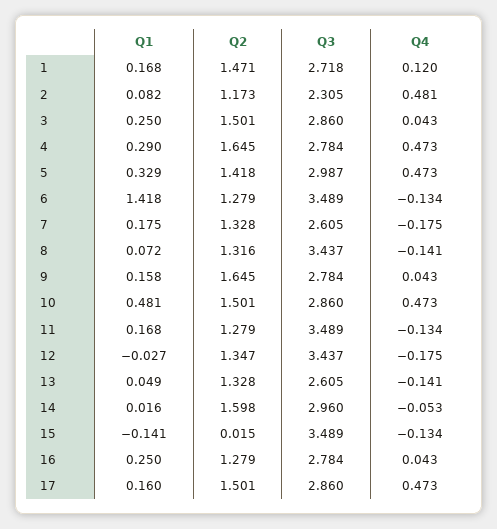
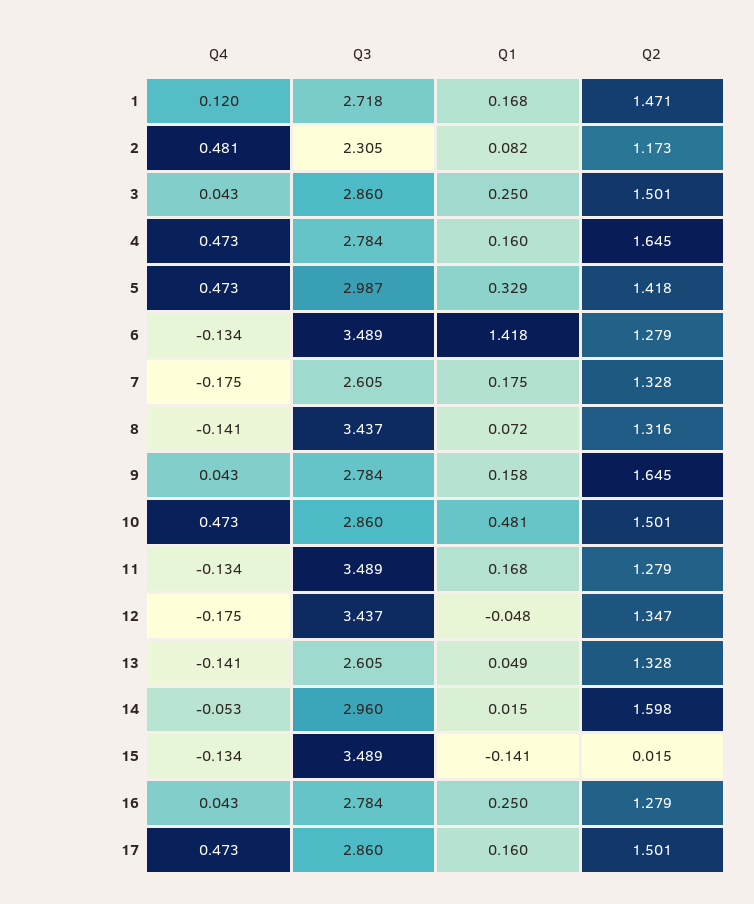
  {
    "Q1": {
      "1": 0.168,
      "2": 0.082,
      "3": 0.25,
-     "4": 0.29,
+     "4": 0.16,
      "5": 0.329,
      "6": 1.418,
      "7": 0.175,
      "8": 0.072,
      "9": 0.158,
      "10": 0.481,
      "11": 0.168,
-     "12": -0.027,
+     "12": -0.048,
      "13": 0.049,
-     "14": 0.016,
+     "14": 0.015,
      "15": -0.141,
      "16": 0.25,
      "17": 0.16
    },
    "Q2": {
      "1": 1.471,
      "2": 1.173,
      "3": 1.501,
      "4": 1.645,
      "5": 1.418,
      "6": 1.279,
      "7": 1.328,
      "8": 1.316,
      "9": 1.645,
      "10": 1.501,
      "11": 1.279,
      "12": 1.347,
      "13": 1.328,
      "14": 1.598,
      "15": 0.015,
      "16": 1.279,
      "17": 1.501
    },
    "Q3": {
      "1": 2.718,
      "2": 2.305,
      "3": 2.86,
      "4": 2.784,
      "5": 2.987,
      "6": 3.489,
      "7": 2.605,
      "8": 3.437,
      "9": 2.784,
      "10": 2.86,
      "11": 3.489,
      "12": 3.437,
      "13": 2.605,
      "14": 2.96,
      "15": 3.489,
      "16": 2.784,
      "17": 2.86
    },
    "Q4": {
      "1": 0.12,
      "2": 0.481,
      "3": 0.043,
      "4": 0.473,
      "5": 0.473,
      "6": -0.134,
      "7": -0.175,
      "8": -0.141,
      "9": 0.043,
      "10": 0.473,
      "11": -0.134,
      "12": -0.175,
      "13": -0.141,
      "14": -0.053,
      "15": -0.134,
      "16": 0.043,
      "17": 0.473
    }
  }

